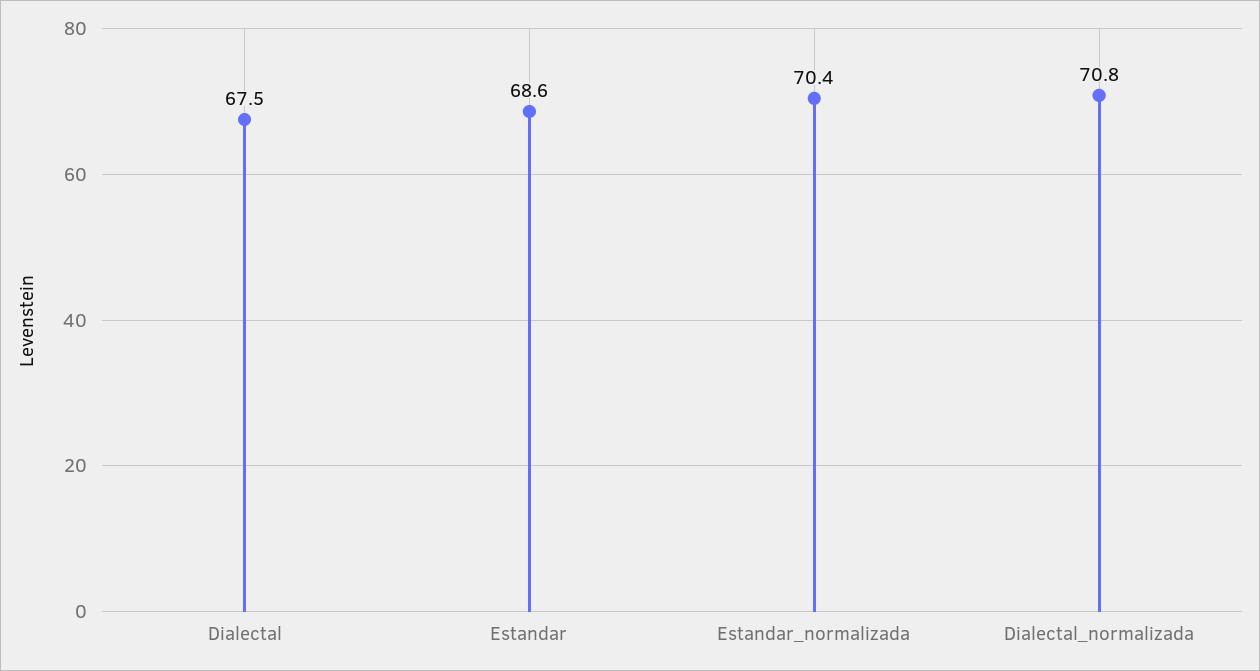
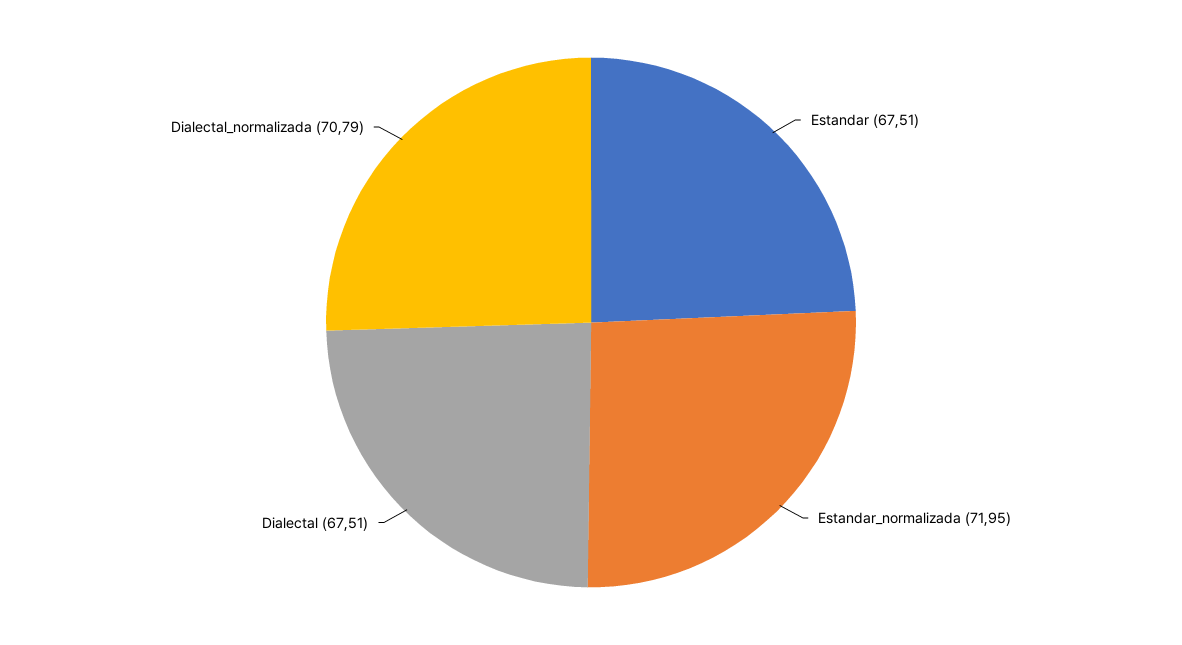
  {
    "Dialectal": 67.51,
-   "Estandar": 68.6,
+   "Estandar": 67.51,
-   "Estandar_normalizada": 70.4,
+   "Estandar_normalizada": 71.95,
    "Dialectal_normalizada": 70.79
  }

